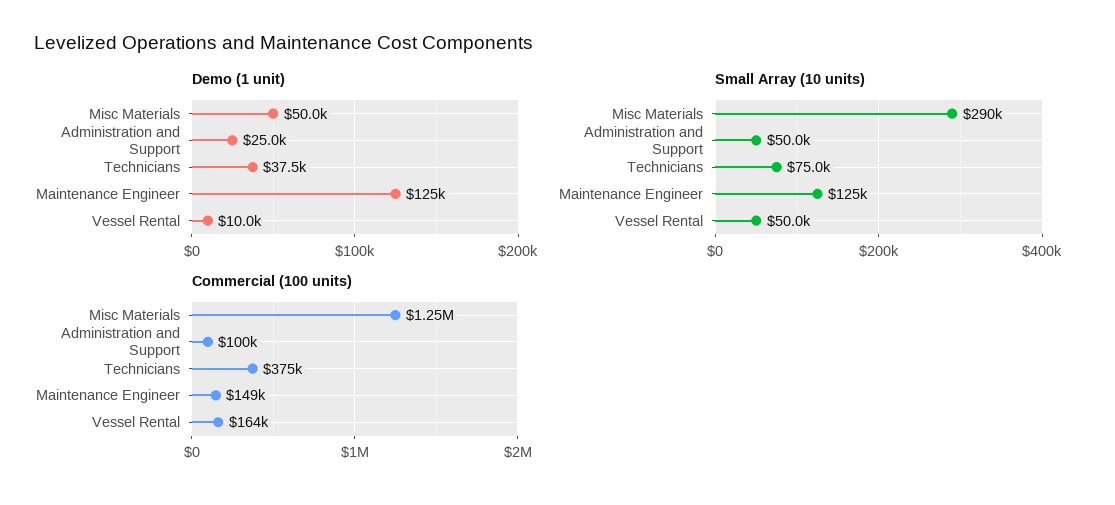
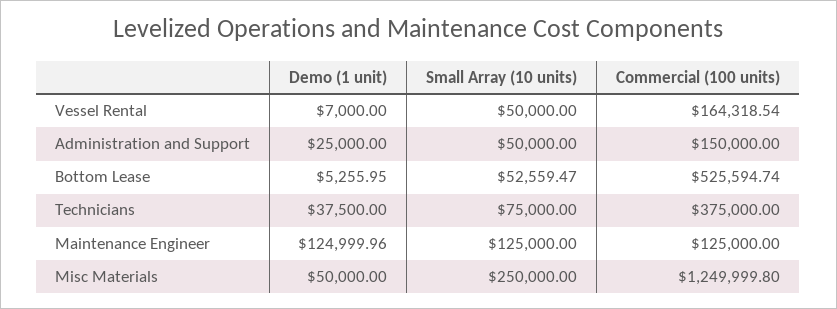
  {
    "Demo (1 unit)": {
      "Misc Materials": 50000,
      "Administration and Support": 25000,
      "Technicians": 37500,
      "Maintenance Engineer": 124999.96,
-     "Vessel Rental": 10000
+     "Vessel Rental": 7000,
+     "Bottom Lease": 5255.95
    },
    "Small Array (10 units)": {
-     "Misc Materials": 290000,
+     "Misc Materials": 250000,
      "Administration and Support": 50000,
      "Technicians": 75000,
      "Maintenance Engineer": 125000,
-     "Vessel Rental": 50000
+     "Vessel Rental": 50000,
+     "Bottom Lease": 52559.47
    },
    "Commercial (100 units)": {
      "Misc Materials": 1249999.8,
-     "Administration and Support": 100000,
+     "Administration and Support": 150000,
      "Technicians": 375000,
-     "Maintenance Engineer": 149000,
+     "Maintenance Engineer": 125000,
-     "Vessel Rental": 164318.54
+     "Vessel Rental": 164318.54,
+     "Bottom Lease": 525594.74
    }
  }

